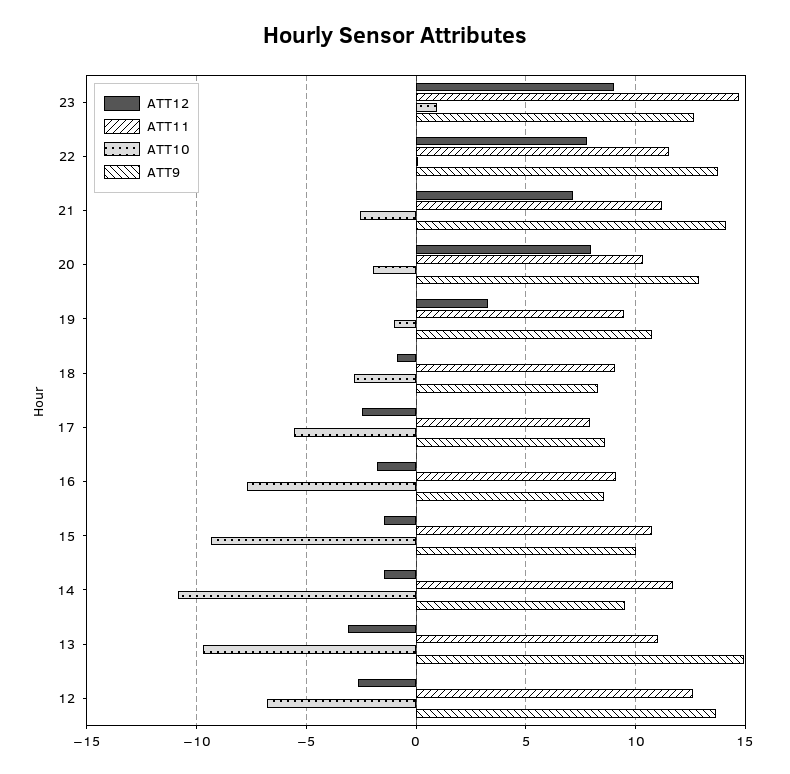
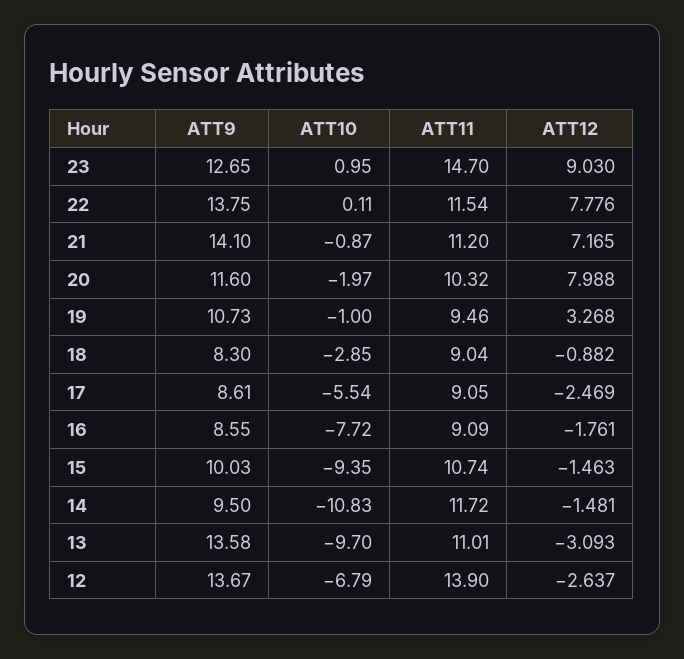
  {
    "ATT12": {
      "23": 9.03,
      "22": 7.776,
      "21": 7.165,
      "20": 7.988,
      "19": 3.268,
      "18": -0.882,
      "17": -2.469,
      "16": -1.761,
      "15": -1.463,
      "14": -1.481,
      "13": -3.093,
      "12": -2.637
    },
    "ATT11": {
      "23": 14.7,
      "22": 11.54,
      "21": 11.2,
      "20": 10.32,
      "19": 9.46,
      "18": 9.04,
-     "17": 8,
+     "17": 9.05,
      "16": 9.09,
      "15": 10.74,
      "14": 11.72,
      "13": 11.01,
-     "12": 12.5
+     "12": 13.9
    },
    "ATT10": {
      "23": 0.95,
      "22": 0.11,
-     "21": -2.5,
+     "21": -0.87,
      "20": -1.97,
      "19": -1,
      "18": -2.85,
      "17": -5.54,
      "16": -7.72,
      "15": -9.35,
      "14": -10.83,
      "13": -9.7,
      "12": -6.79
    },
    "ATT9": {
      "23": 12.65,
      "22": 13.75,
      "21": 14.1,
-     "20": 13,
+     "20": 11.6,
      "19": 10.73,
      "18": 8.3,
      "17": 8.61,
      "16": 8.55,
      "15": 10.03,
      "14": 9.5,
-     "13": 15,
+     "13": 13.58,
      "12": 13.67
    }
  }

